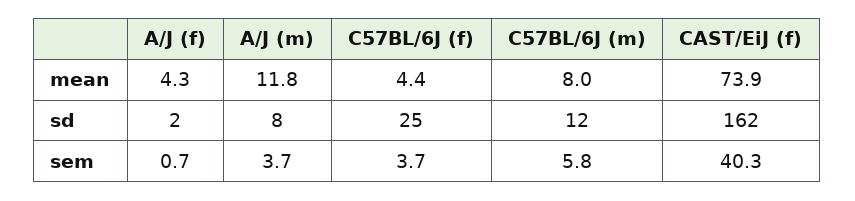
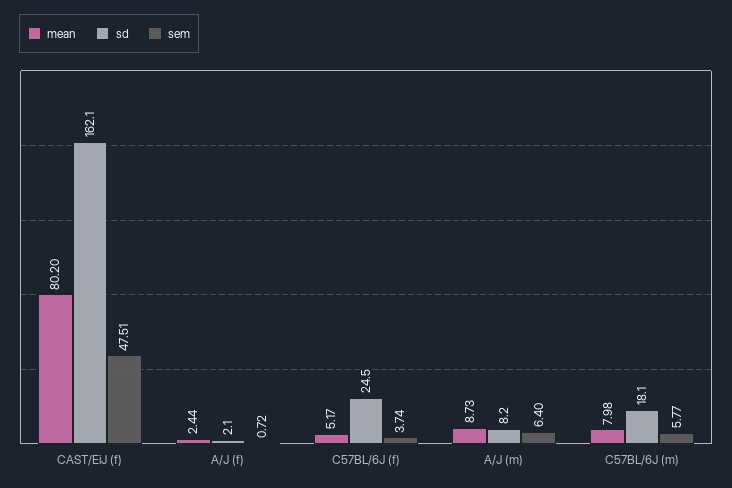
  {
    "mean": {
-     "A/J (f)": 4.3,
+     "A/J (f)": 2.44,
-     "A/J (m)": 11.8,
+     "A/J (m)": 8.73,
-     "C57BL/6J (f)": 4.4,
+     "C57BL/6J (f)": 5.17,
      "C57BL/6J (m)": 7.98,
-     "CAST/EiJ (f)": 73.9
+     "CAST/EiJ (f)": 80.2
    },
    "sd": {
      "A/J (f)": 2.1,
      "A/J (m)": 8.2,
      "C57BL/6J (f)": 24.5,
-     "C57BL/6J (m)": 12,
+     "C57BL/6J (m)": 18.1,
      "CAST/EiJ (f)": 162.1
    },
    "sem": {
      "A/J (f)": 0.72,
-     "A/J (m)": 3.7,
+     "A/J (m)": 6.4,
      "C57BL/6J (f)": 3.74,
      "C57BL/6J (m)": 5.77,
-     "CAST/EiJ (f)": 40.3
+     "CAST/EiJ (f)": 47.51
    }
  }

